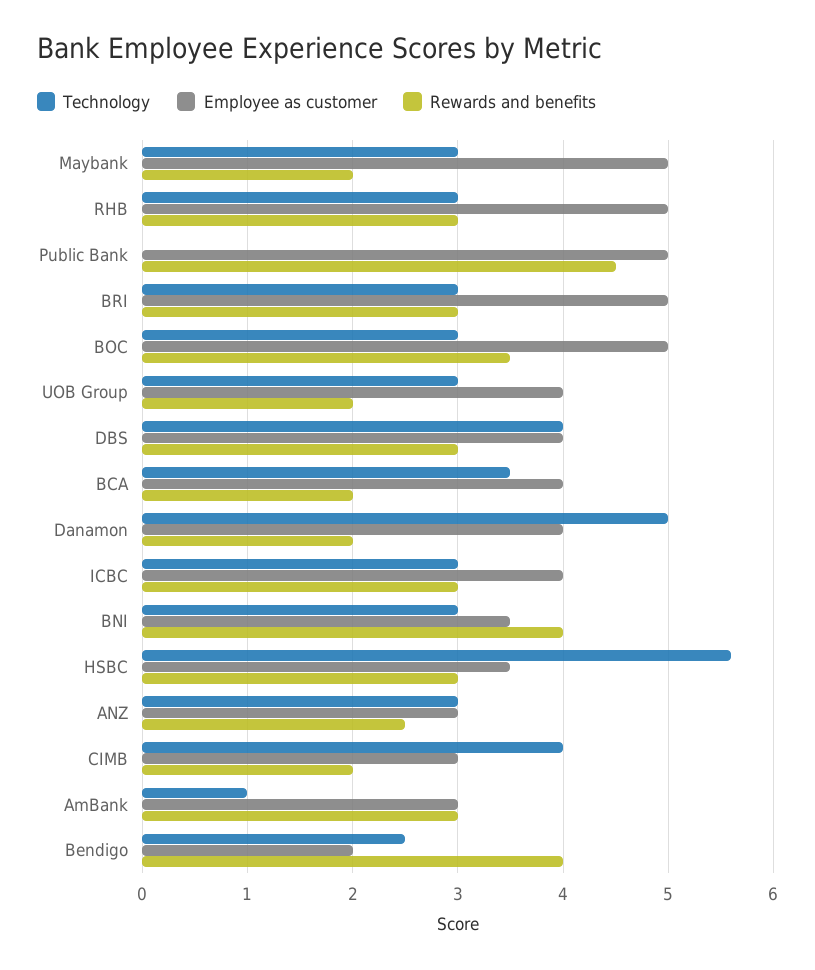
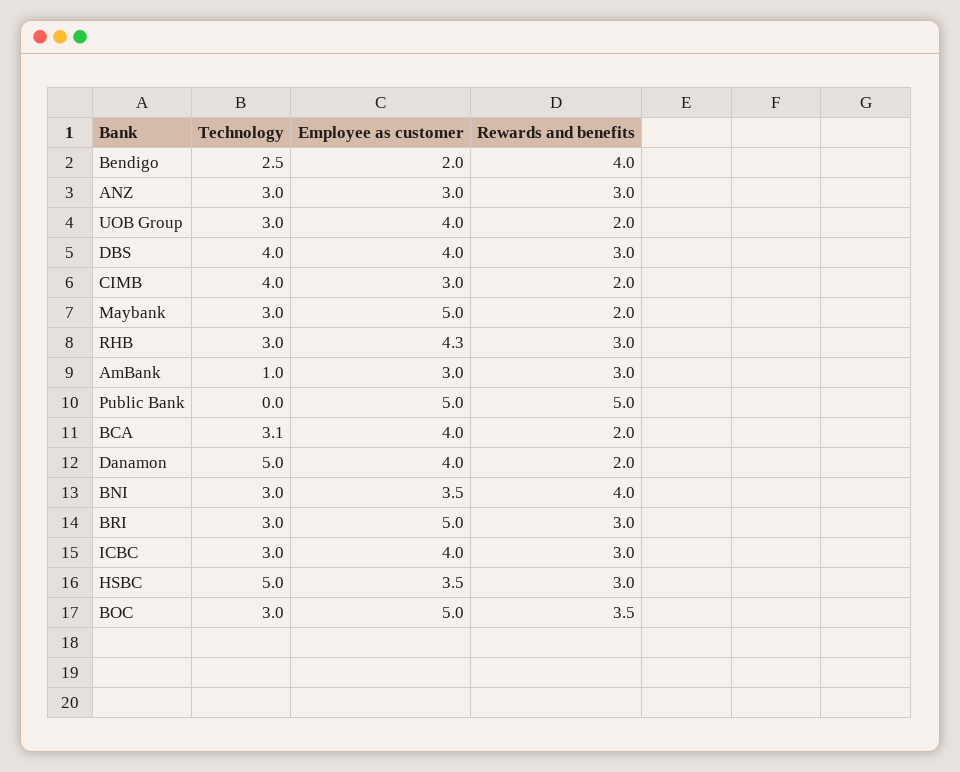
  {
    "Technology": {
      "Maybank": 3,
      "RHB": 3,
      "Public Bank": 0,
      "BRI": 3,
      "BOC": 3,
      "UOB Group": 3,
      "DBS": 4,
-     "BCA": 3.5,
+     "BCA": 3.1,
      "Danamon": 5,
      "ICBC": 3,
      "BNI": 3,
-     "HSBC": 5.6,
+     "HSBC": 5,
      "ANZ": 3,
      "CIMB": 4,
      "AmBank": 1,
      "Bendigo": 2.5
    },
    "Employee as customer": {
      "Maybank": 5,
-     "RHB": 5,
+     "RHB": 4.3,
      "Public Bank": 5,
      "BRI": 5,
      "BOC": 5,
      "UOB Group": 4,
      "DBS": 4,
      "BCA": 4,
      "Danamon": 4,
      "ICBC": 4,
      "BNI": 3.5,
      "HSBC": 3.5,
      "ANZ": 3,
      "CIMB": 3,
      "AmBank": 3,
      "Bendigo": 2
    },
    "Rewards and benefits": {
      "Maybank": 2,
      "RHB": 3,
-     "Public Bank": 4.5,
+     "Public Bank": 5,
      "BRI": 3,
      "BOC": 3.5,
      "UOB Group": 2,
      "DBS": 3,
      "BCA": 2,
      "Danamon": 2,
      "ICBC": 3,
      "BNI": 4,
      "HSBC": 3,
-     "ANZ": 2.5,
+     "ANZ": 3,
      "CIMB": 2,
      "AmBank": 3,
      "Bendigo": 4
    }
  }

